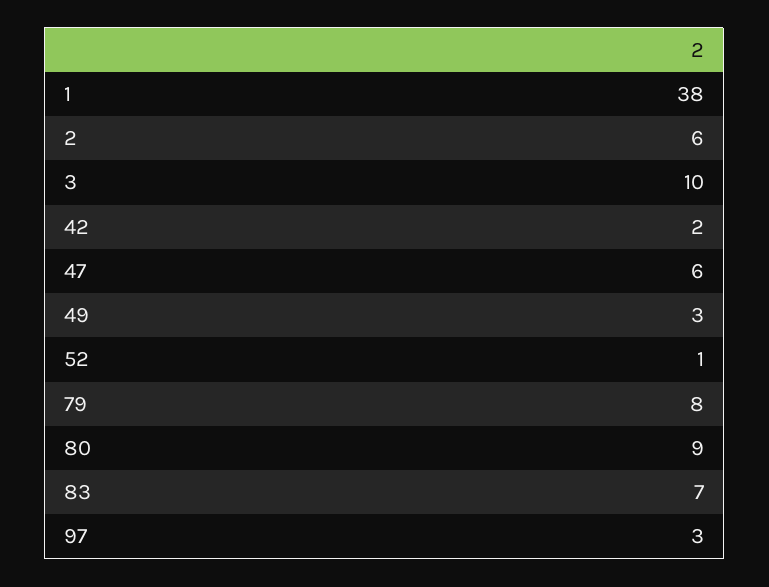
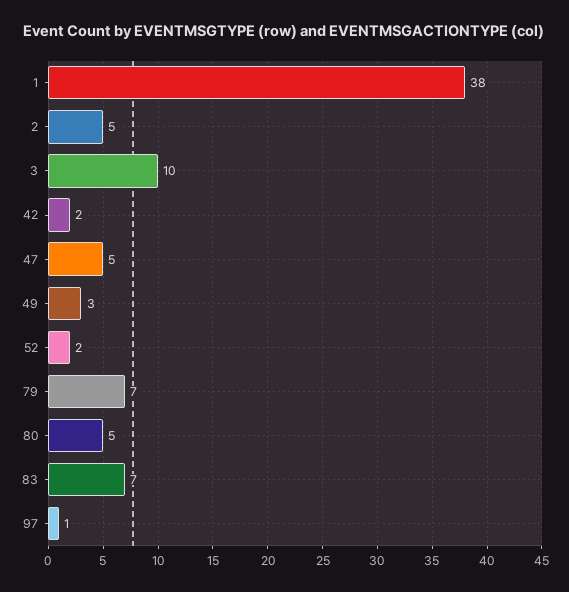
  {
    "1": 38,
-   "2": 6,
+   "2": 5,
    "3": 10,
    "42": 2,
-   "47": 6,
+   "47": 5,
    "49": 3,
-   "52": 1,
+   "52": 2,
-   "79": 8,
+   "79": 7,
-   "80": 9,
+   "80": 5,
    "83": 7,
-   "97": 3
+   "97": 1
  }

